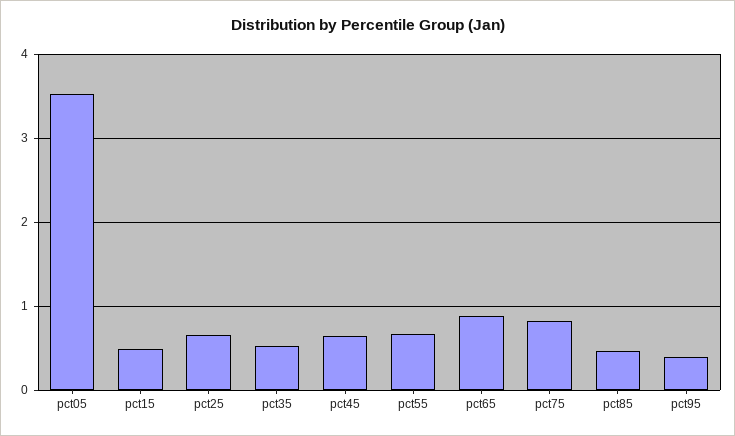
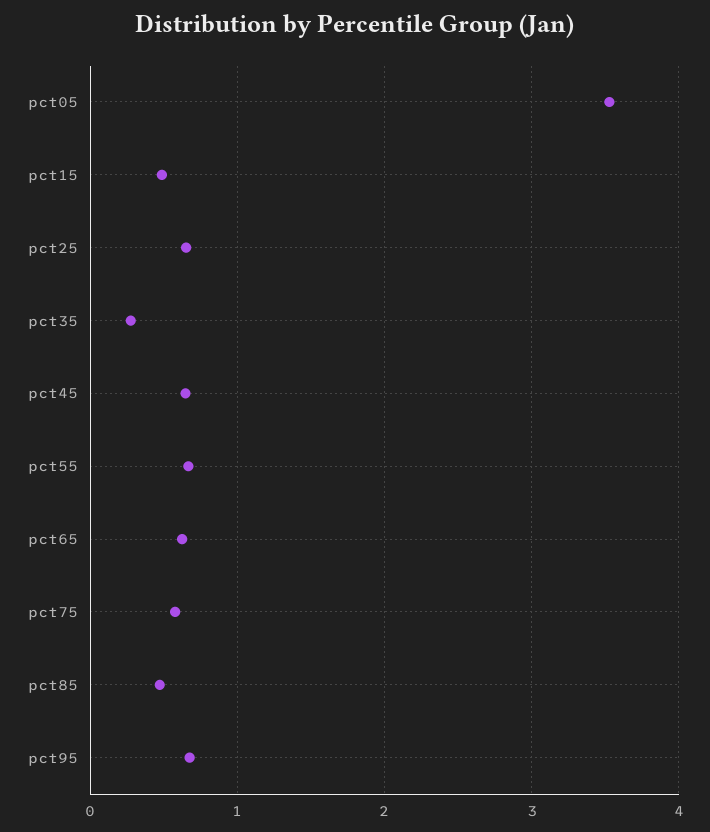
  {
    "pct05": 3.5,
    "pct15": 0.5,
    "pct25": 0.7,
-   "pct35": 0.5,
+   "pct35": 0.3,
    "pct45": 0.6,
    "pct55": 0.7,
-   "pct65": 0.9,
+   "pct65": 0.6,
-   "pct75": 0.8,
+   "pct75": 0.6,
    "pct85": 0.5,
-   "pct95": 0.4
+   "pct95": 0.7
  }

